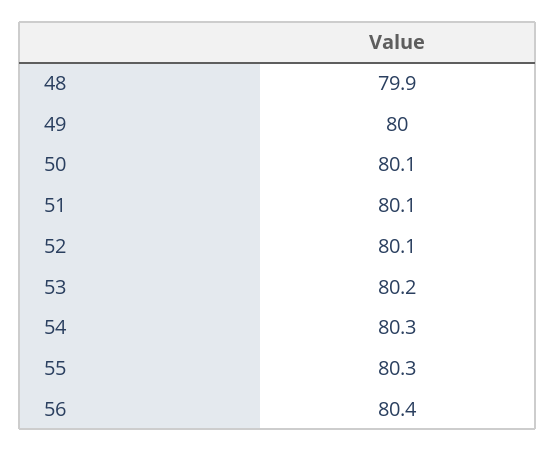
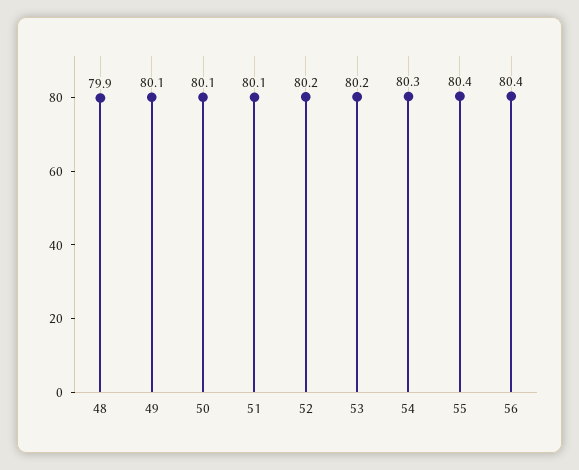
  {
    "48": 79.9,
-   "49": 80,
+   "49": 80.1,
    "50": 80.1,
    "51": 80.1,
-   "52": 80.1,
+   "52": 80.2,
    "53": 80.2,
    "54": 80.3,
-   "55": 80.3,
+   "55": 80.4,
    "56": 80.4
  }

